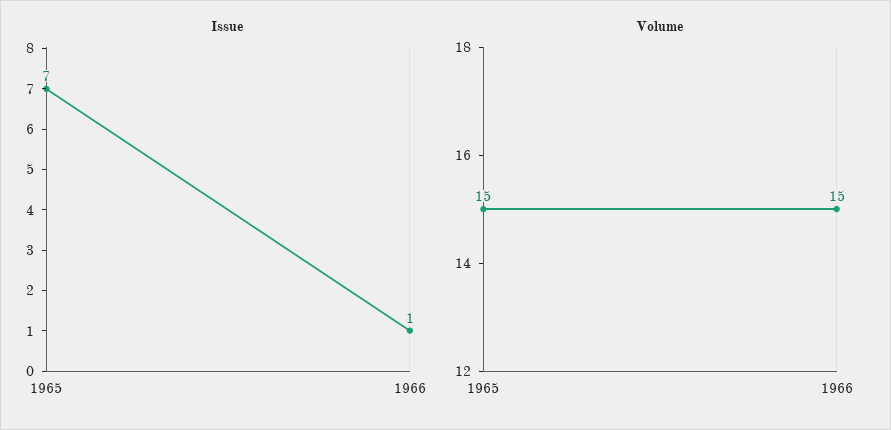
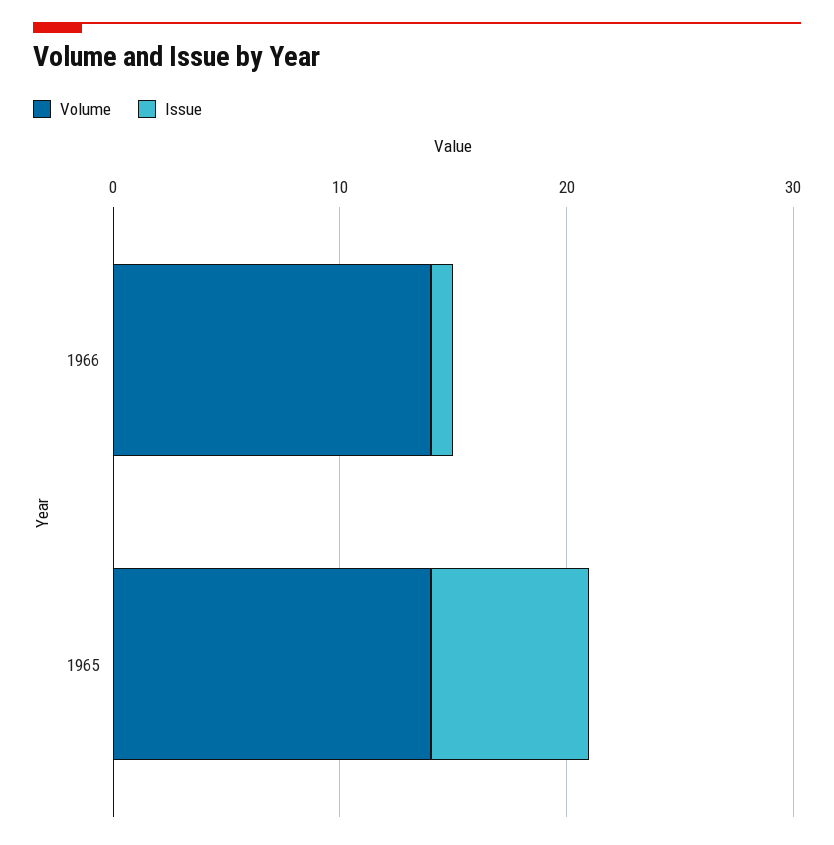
  {
    "Issue": {
      "1965": 7,
      "1966": 1
    },
    "Volume": {
-     "1965": 15,
+     "1965": 14,
-     "1966": 15
+     "1966": 14
    }
  }

